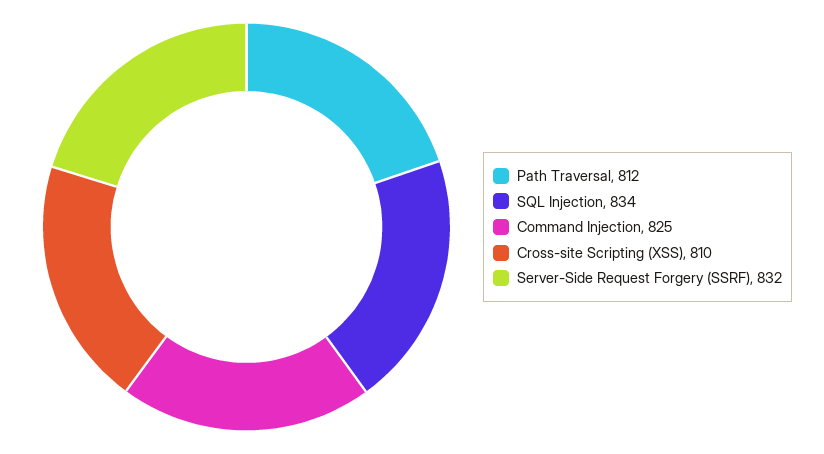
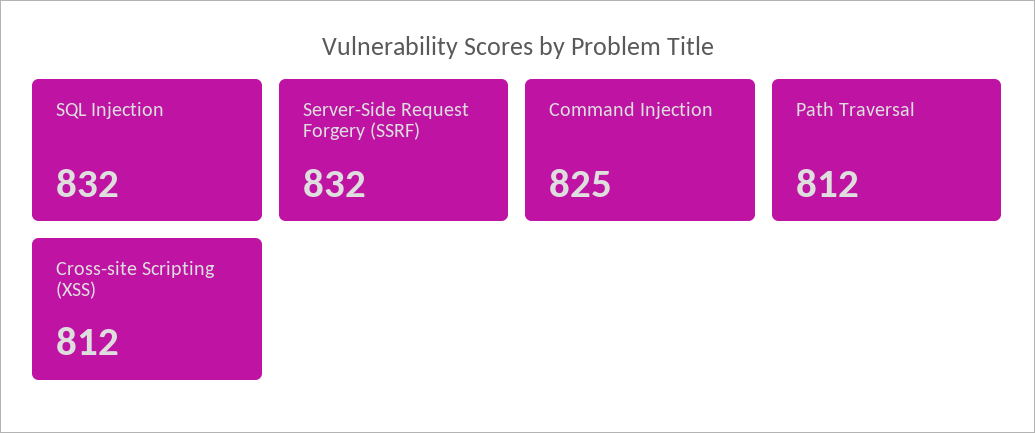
  {
    "Path Traversal": 812,
-   "SQL Injection": 834,
+   "SQL Injection": 832,
    "Command Injection": 825,
-   "Cross-site Scripting (XSS)": 810,
+   "Cross-site Scripting (XSS)": 812,
    "Server-Side Request Forgery (SSRF)": 832
  }

